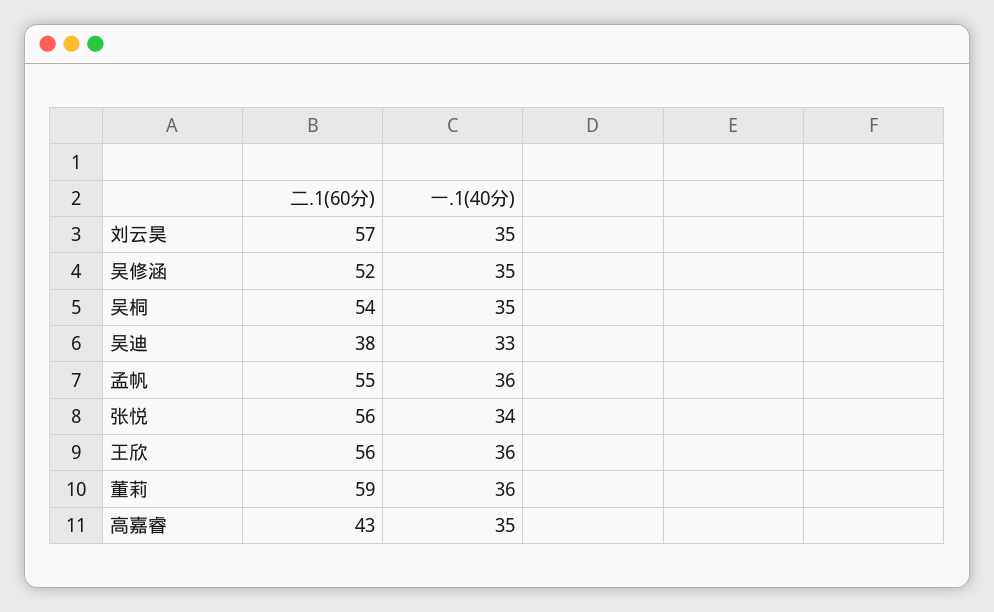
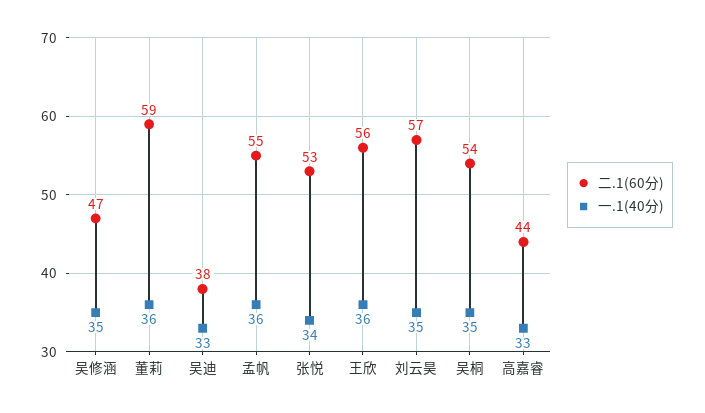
  {
    "二.1(60分)": {
      "刘云昊": 57,
-     "吴修涵": 52,
+     "吴修涵": 47,
      "吴桐": 54,
      "吴迪": 38,
      "孟帆": 55,
-     "张悦": 56,
+     "张悦": 53,
      "王欣": 56,
      "董莉": 59,
-     "高嘉睿": 43
+     "高嘉睿": 44
    },
    "一.1(40分)": {
      "刘云昊": 35,
      "吴修涵": 35,
      "吴桐": 35,
      "吴迪": 33,
      "孟帆": 36,
      "张悦": 34,
      "王欣": 36,
      "董莉": 36,
-     "高嘉睿": 35
+     "高嘉睿": 33
    }
  }

